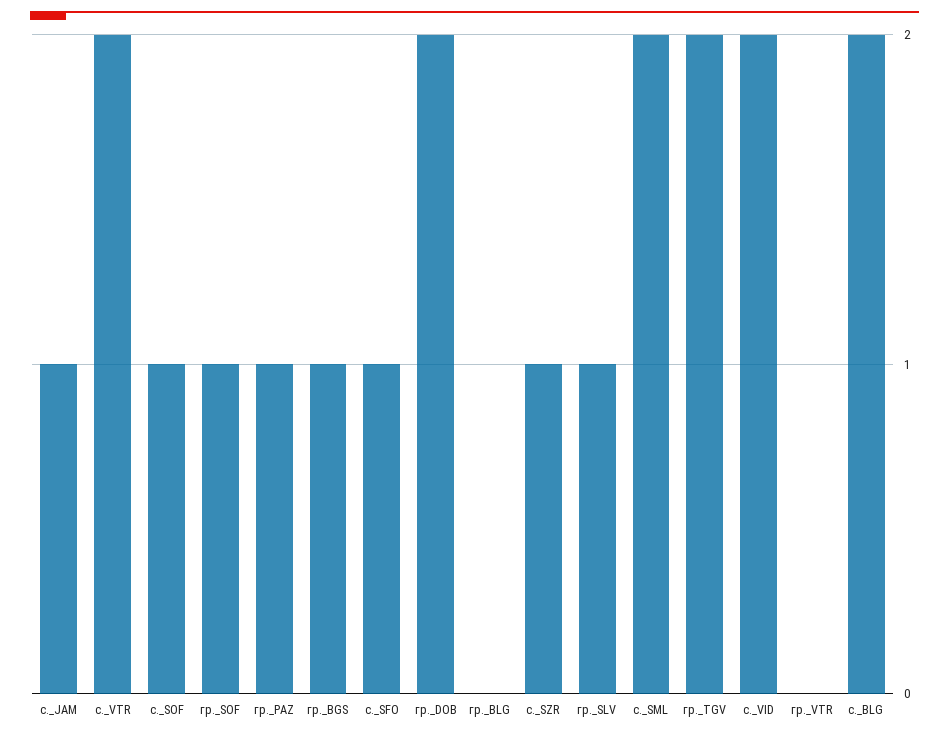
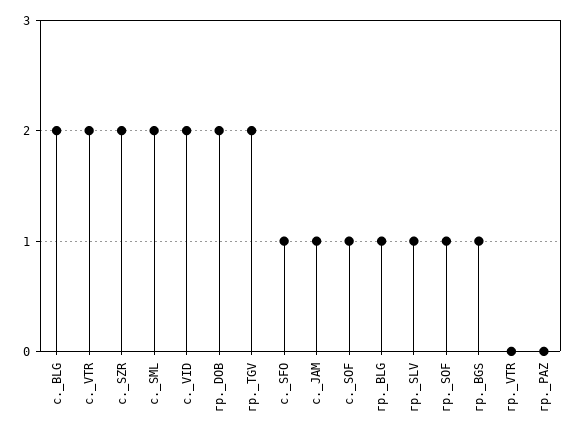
  {
    "с._JAM": 1,
    "с._VTR": 2,
    "с._SOF": 1,
    "гр._SOF": 1,
-   "гр._PAZ": 1,
+   "гр._PAZ": 0,
    "гр._BGS": 1,
    "с._SFO": 1,
    "гр._DOB": 2,
-   "гр._BLG": 0,
+   "гр._BLG": 1,
-   "с._SZR": 1,
+   "с._SZR": 2,
    "гр._SLV": 1,
    "с._SML": 2,
    "гр._TGV": 2,
    "с._VID": 2,
    "гр._VTR": 0,
    "с._BLG": 2
  }

